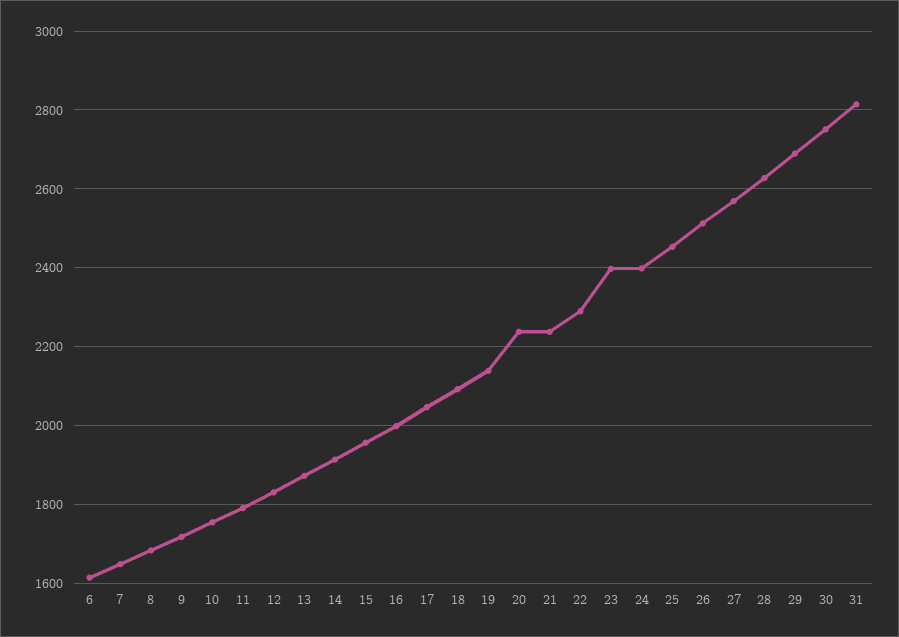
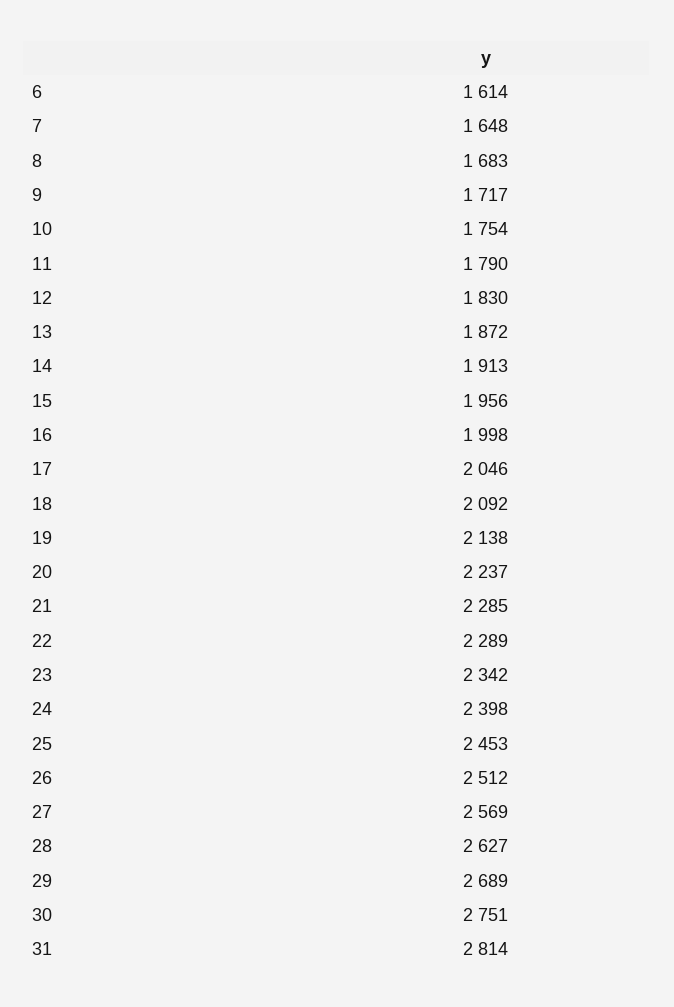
  {
    "6": 1614,
    "7": 1648,
    "8": 1683,
    "9": 1717,
    "10": 1754,
    "11": 1790,
    "12": 1830,
    "13": 1872,
    "14": 1913,
    "15": 1956,
    "16": 1998,
    "17": 2046,
    "18": 2092,
    "19": 2138,
    "20": 2237,
-   "21": 2240,
+   "21": 2285,
    "22": 2289,
-   "23": 2400,
+   "23": 2342,
    "24": 2398,
    "25": 2453,
    "26": 2512,
    "27": 2569,
    "28": 2627,
    "29": 2689,
    "30": 2751,
    "31": 2814
  }

